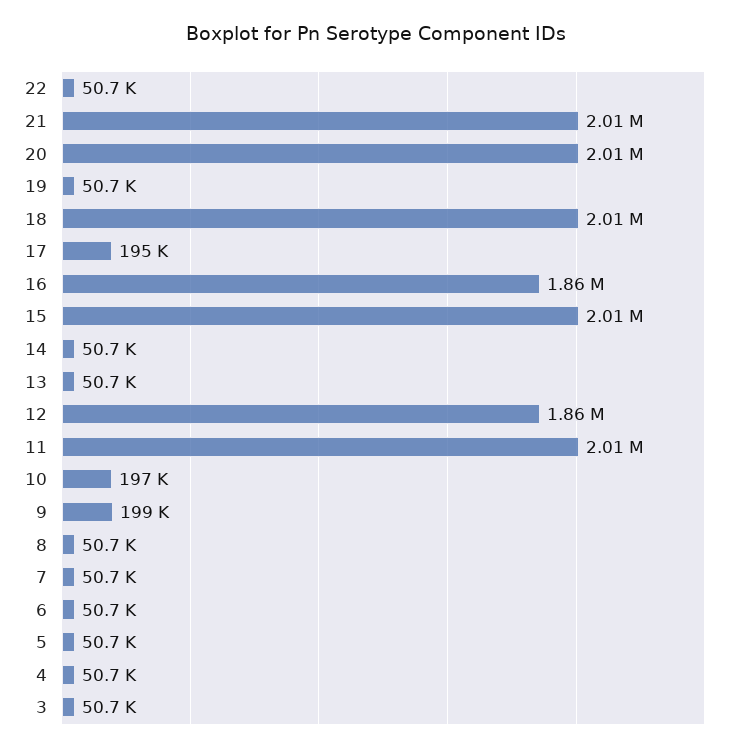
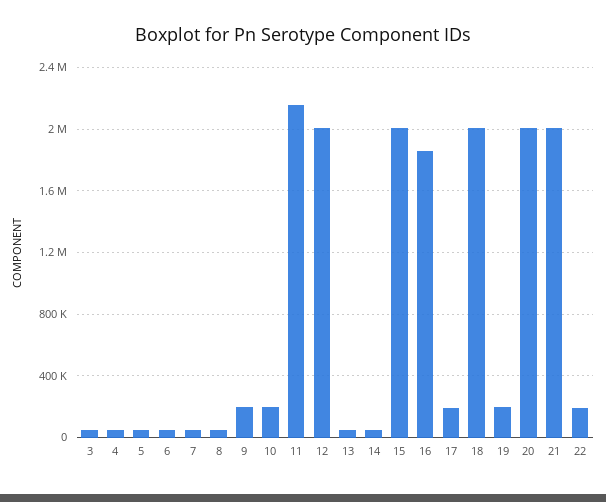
  {
-   "22": 50700,
+   "22": 200000,
    "21": 2010000,
    "20": 2010000,
-   "19": 50700,
+   "19": 200000,
    "18": 2010000,
    "17": 195000,
    "16": 1860000,
    "15": 2010000,
    "14": 50700,
    "13": 50700,
-   "12": 1860000,
+   "12": 2000000,
-   "11": 2010000,
+   "11": 2150000,
    "10": 197000,
    "9": 199000,
    "8": 50700,
    "7": 50700,
    "6": 50700,
    "5": 50700,
    "4": 50700,
    "3": 50700
  }

